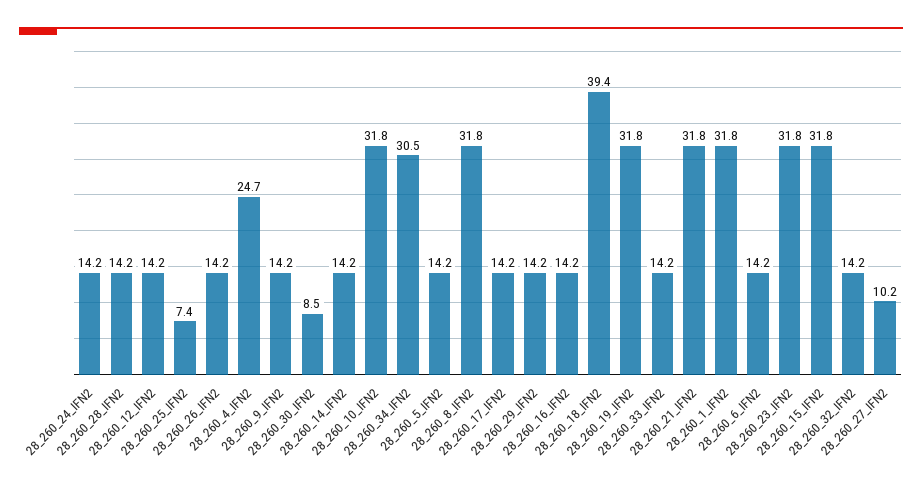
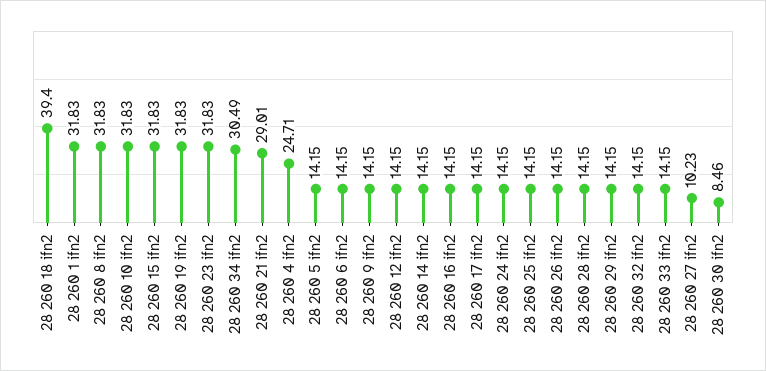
  {
    "28_260_24_IFN2": 14.15,
    "28_260_28_IFN2": 14.15,
    "28_260_12_IFN2": 14.15,
-   "28_260_25_IFN2": 7.4,
+   "28_260_25_IFN2": 14.15,
    "28_260_26_IFN2": 14.15,
    "28_260_4_IFN2": 24.71,
    "28_260_9_IFN2": 14.15,
    "28_260_30_IFN2": 8.46,
    "28_260_14_IFN2": 14.15,
    "28_260_10_IFN2": 31.83,
    "28_260_34_IFN2": 30.49,
    "28_260_5_IFN2": 14.15,
    "28_260_8_IFN2": 31.83,
    "28_260_17_IFN2": 14.15,
    "28_260_29_IFN2": 14.15,
    "28_260_16_IFN2": 14.15,
    "28_260_18_IFN2": 39.4,
    "28_260_19_IFN2": 31.83,
    "28_260_33_IFN2": 14.15,
-   "28_260_21_IFN2": 31.8,
+   "28_260_21_IFN2": 29.01,
    "28_260_1_IFN2": 31.83,
    "28_260_6_IFN2": 14.15,
    "28_260_23_IFN2": 31.83,
    "28_260_15_IFN2": 31.83,
    "28_260_32_IFN2": 14.15,
    "28_260_27_IFN2": 10.23
  }

